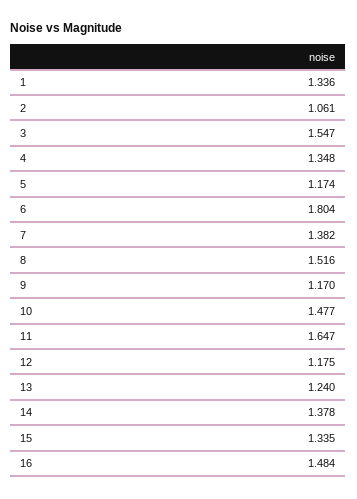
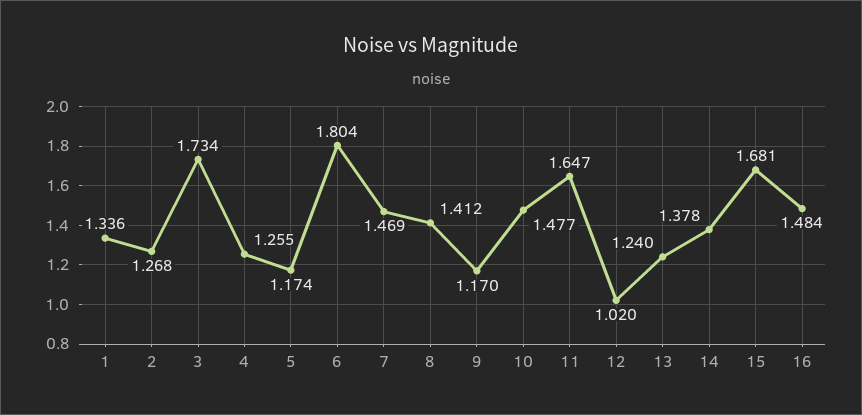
  {
    "1": 1.336,
-   "2": 1.061,
+   "2": 1.268,
-   "3": 1.547,
+   "3": 1.734,
-   "4": 1.348,
+   "4": 1.255,
    "5": 1.174,
    "6": 1.804,
-   "7": 1.382,
+   "7": 1.469,
-   "8": 1.516,
+   "8": 1.412,
    "9": 1.17,
    "10": 1.477,
    "11": 1.647,
-   "12": 1.175,
+   "12": 1.02,
    "13": 1.24,
    "14": 1.378,
-   "15": 1.335,
+   "15": 1.681,
    "16": 1.484
  }

